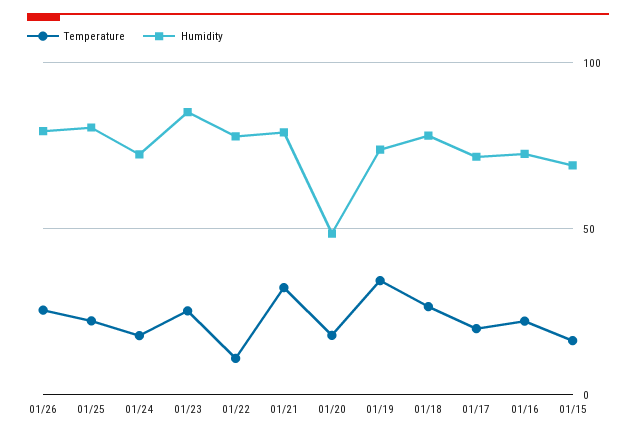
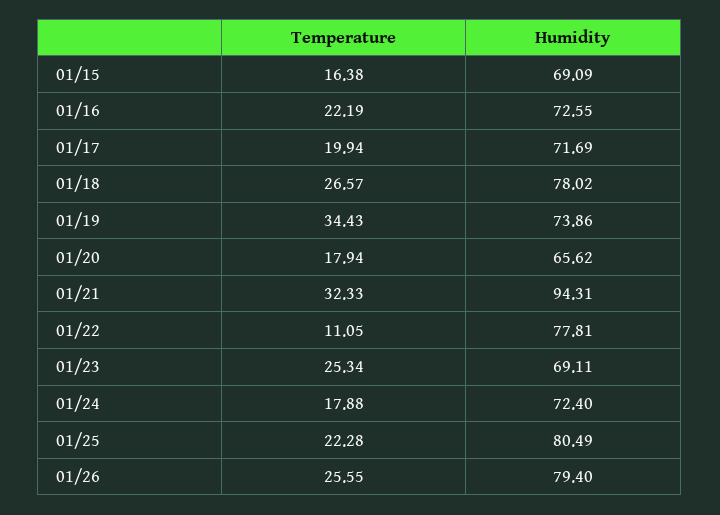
  {
    "Temperature": {
      "01/26": 25.55,
      "01/25": 22.28,
      "01/24": 17.88,
      "01/23": 25.34,
      "01/22": 11.05,
      "01/21": 32.33,
      "01/20": 17.94,
      "01/19": 34.43,
      "01/18": 26.57,
      "01/17": 19.94,
      "01/16": 22.19,
      "01/15": 16.38
    },
    "Humidity": {
      "01/26": 79.4,
      "01/25": 80.49,
      "01/24": 72.4,
-     "01/23": 85,
+     "01/23": 69.11,
      "01/22": 77.81,
-     "01/21": 80,
+     "01/21": 94.31,
-     "01/20": 50,
+     "01/20": 65.62,
      "01/19": 73.86,
      "01/18": 78.02,
      "01/17": 71.69,
      "01/16": 72.55,
      "01/15": 69.09
    }
  }

